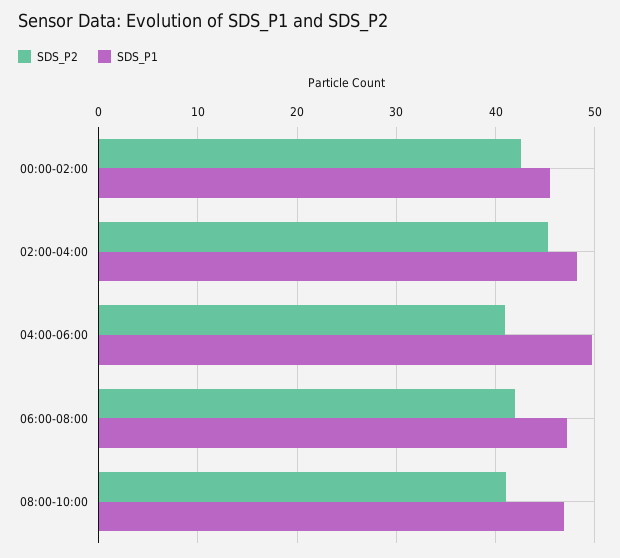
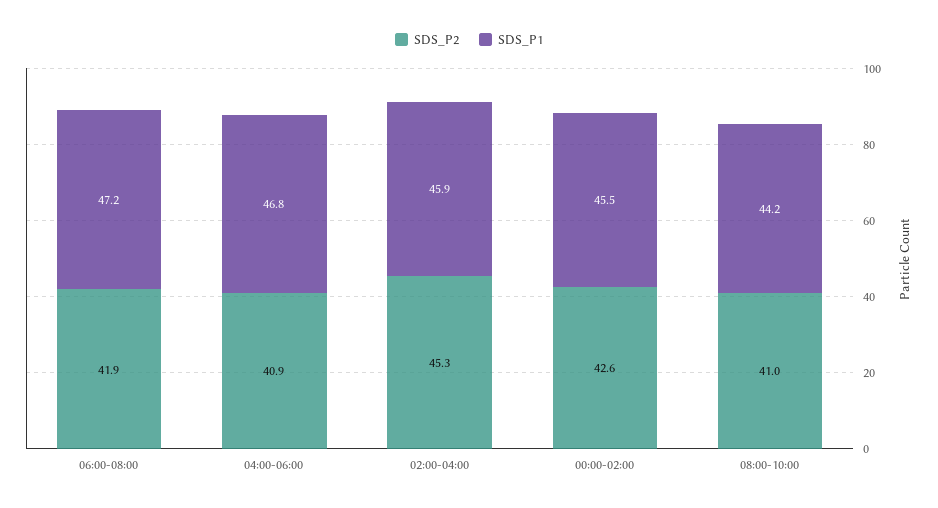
  {
    "SDS_P2": {
      "00:00-02:00": 42.6,
      "02:00-04:00": 45.3,
      "04:00-06:00": 40.9,
      "06:00-08:00": 41.9,
      "08:00-10:00": 41
    },
    "SDS_P1": {
      "00:00-02:00": 45.5,
-     "02:00-04:00": 48,
+     "02:00-04:00": 45.9,
-     "04:00-06:00": 50,
+     "04:00-06:00": 46.8,
      "06:00-08:00": 47.2,
-     "08:00-10:00": 47
+     "08:00-10:00": 44.2
    }
  }

